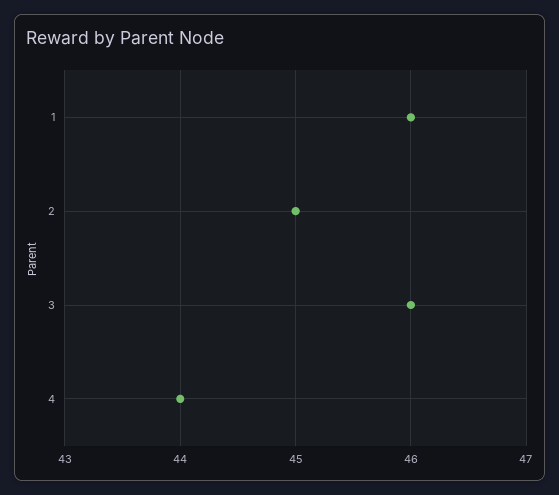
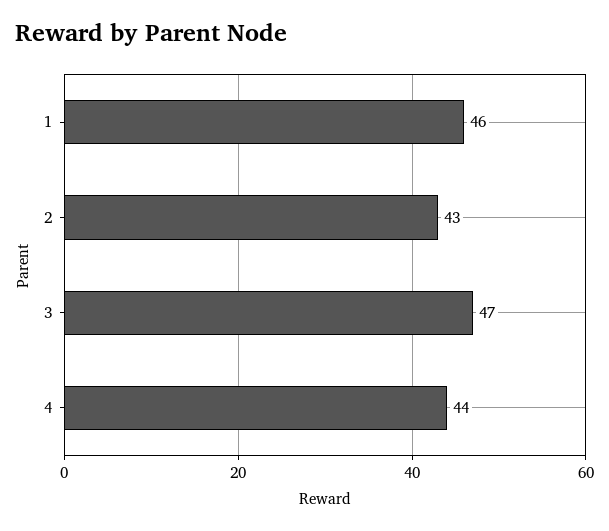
  {
    "1": 46,
-   "2": 45,
+   "2": 43,
-   "3": 46,
+   "3": 47,
    "4": 44
  }

